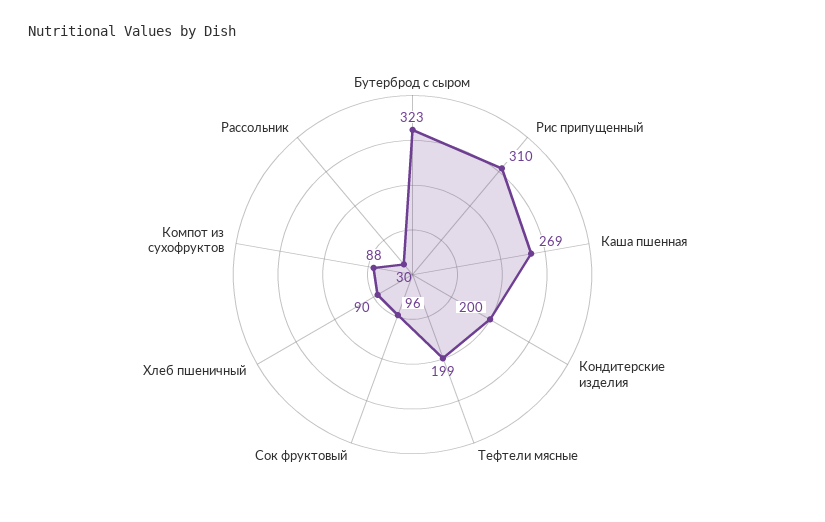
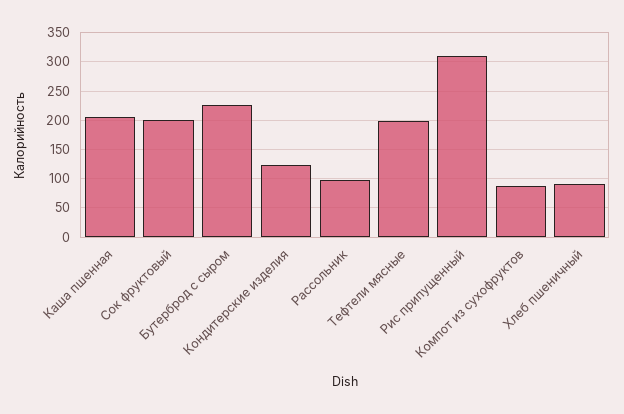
  {
-   "Бутерброд с сыром": 323,
+   "Бутерброд с сыром": 225,
    "Рис припущенный": 310,
-   "Каша пшенная": 269,
+   "Каша пшенная": 200,
-   "Кондитерские изделия": 200,
+   "Кондитерские изделия": 125,
    "Тефтели мясные": 199,
-   "Сок фруктовый": 96,
+   "Сок фруктовый": 200,
    "Хлеб пшеничный": 90,
    "Компот из сухофруктов": 88,
-   "Рассольник": 30
+   "Рассольник": 100
  }

